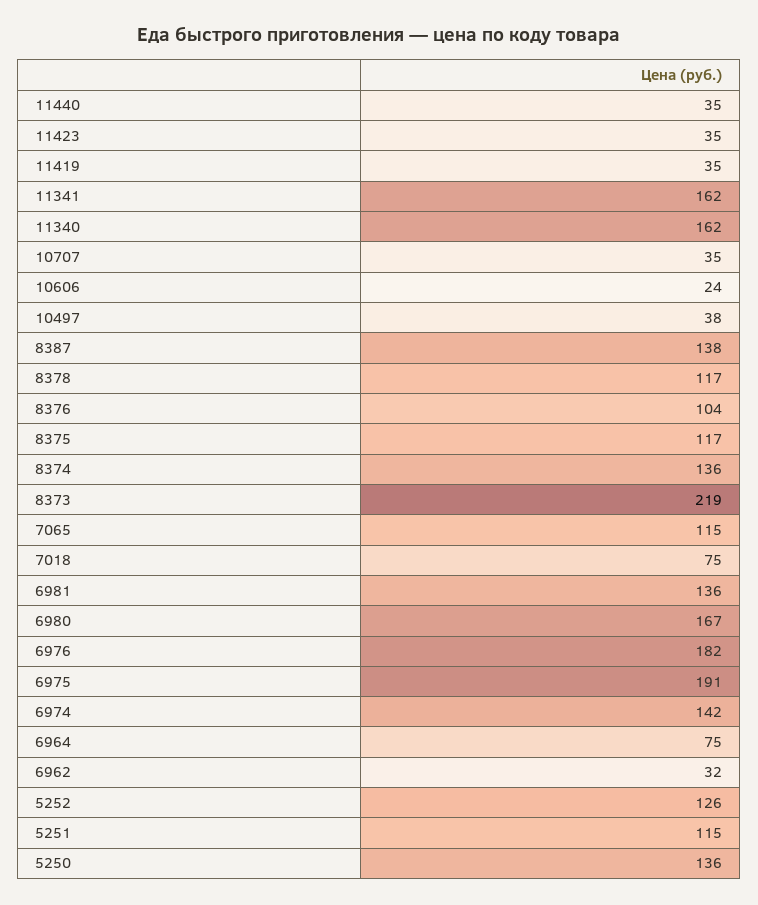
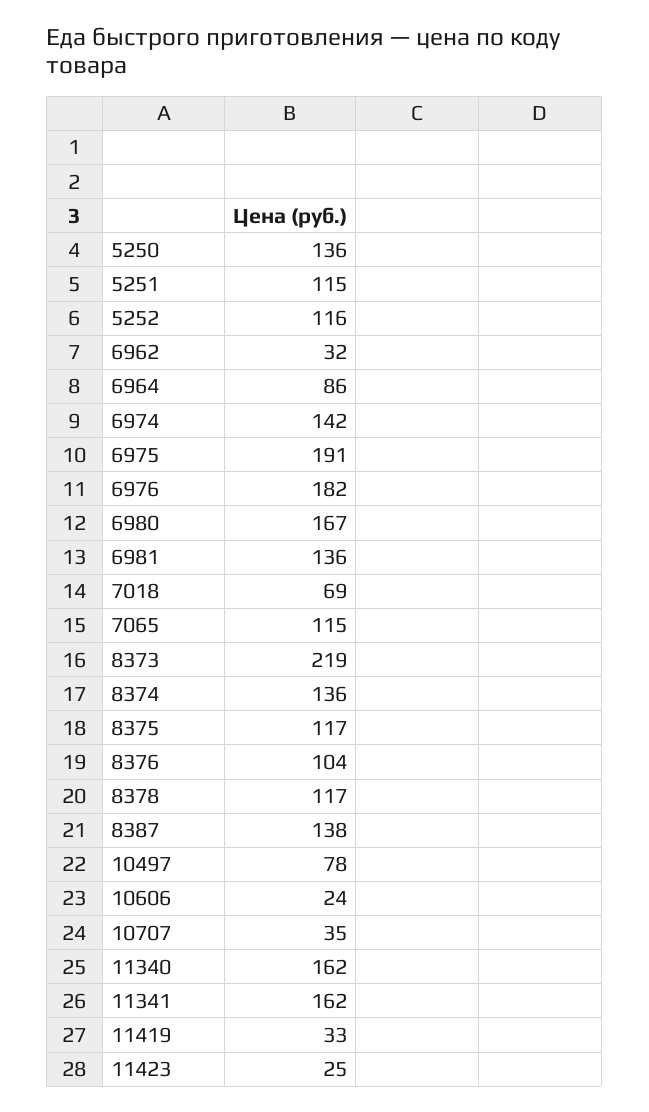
  {
-   "11440": 35,
-   "11423": 35,
+   "11423": 25,
-   "11419": 35,
+   "11419": 33,
    "11341": 162,
    "11340": 162,
    "10707": 35,
    "10606": 24,
-   "10497": 38,
+   "10497": 78,
    "8387": 138,
    "8378": 117,
    "8376": 104,
    "8375": 117,
    "8374": 136,
    "8373": 219,
    "7065": 115,
-   "7018": 75,
+   "7018": 69,
    "6981": 136,
    "6980": 167,
    "6976": 182,
    "6975": 191,
    "6974": 142,
-   "6964": 75,
+   "6964": 86,
    "6962": 32,
-   "5252": 126,
+   "5252": 116,
    "5251": 115,
    "5250": 136
  }

